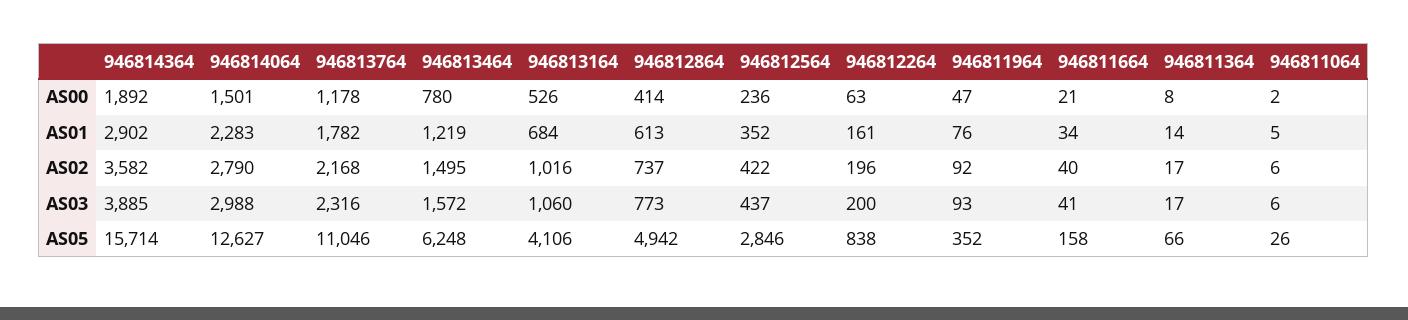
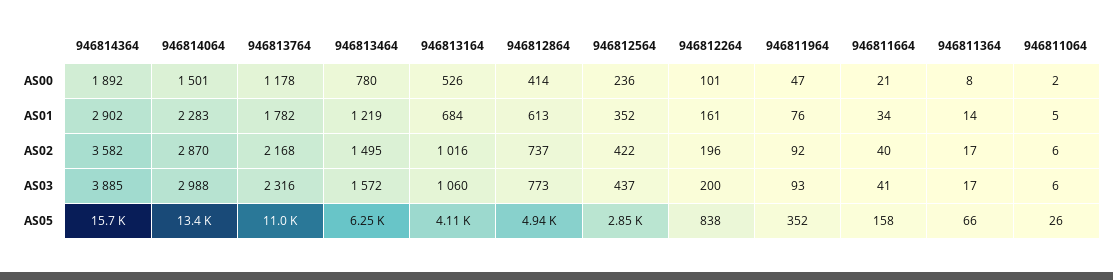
  {
    "946814364": {
      "AS00": 1892,
      "AS01": 2902,
      "AS02": 3582,
      "AS03": 3885,
      "AS05": 15714
    },
    "946814064": {
      "AS00": 1501,
      "AS01": 2283,
-     "AS02": 2790,
+     "AS02": 2870,
      "AS03": 2988,
-     "AS05": 12627
+     "AS05": 13400
    },
    "946813764": {
      "AS00": 1178,
      "AS01": 1782,
      "AS02": 2168,
      "AS03": 2316,
      "AS05": 11046
    },
    "946813464": {
      "AS00": 780,
      "AS01": 1219,
      "AS02": 1495,
      "AS03": 1572,
      "AS05": 6248
    },
    "946813164": {
      "AS00": 526,
      "AS01": 684,
      "AS02": 1016,
      "AS03": 1060,
      "AS05": 4106
    },
    "946812864": {
      "AS00": 414,
      "AS01": 613,
      "AS02": 737,
      "AS03": 773,
      "AS05": 4942
    },
    "946812564": {
      "AS00": 236,
      "AS01": 352,
      "AS02": 422,
      "AS03": 437,
      "AS05": 2846
    },
    "946812264": {
-     "AS00": 63,
+     "AS00": 101,
      "AS01": 161,
      "AS02": 196,
      "AS03": 200,
      "AS05": 838
    },
    "946811964": {
      "AS00": 47,
      "AS01": 76,
      "AS02": 92,
      "AS03": 93,
      "AS05": 352
    },
    "946811664": {
      "AS00": 21,
      "AS01": 34,
      "AS02": 40,
      "AS03": 41,
      "AS05": 158
    },
    "946811364": {
      "AS00": 8,
      "AS01": 14,
      "AS02": 17,
      "AS03": 17,
      "AS05": 66
    },
    "946811064": {
      "AS00": 2,
      "AS01": 5,
      "AS02": 6,
      "AS03": 6,
      "AS05": 26
    }
  }

